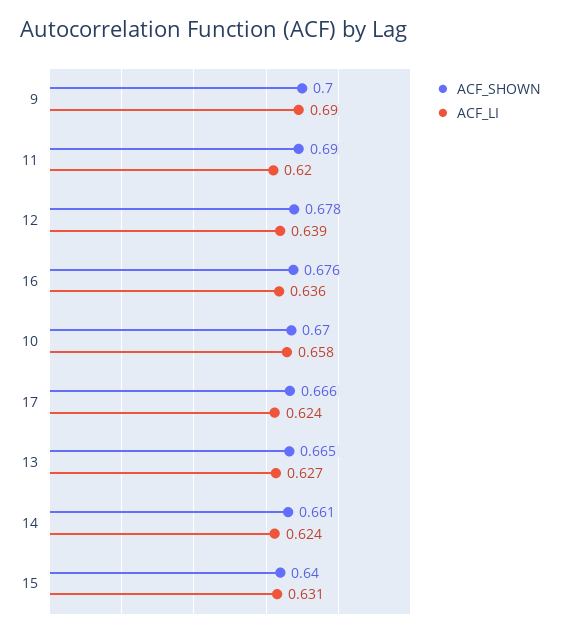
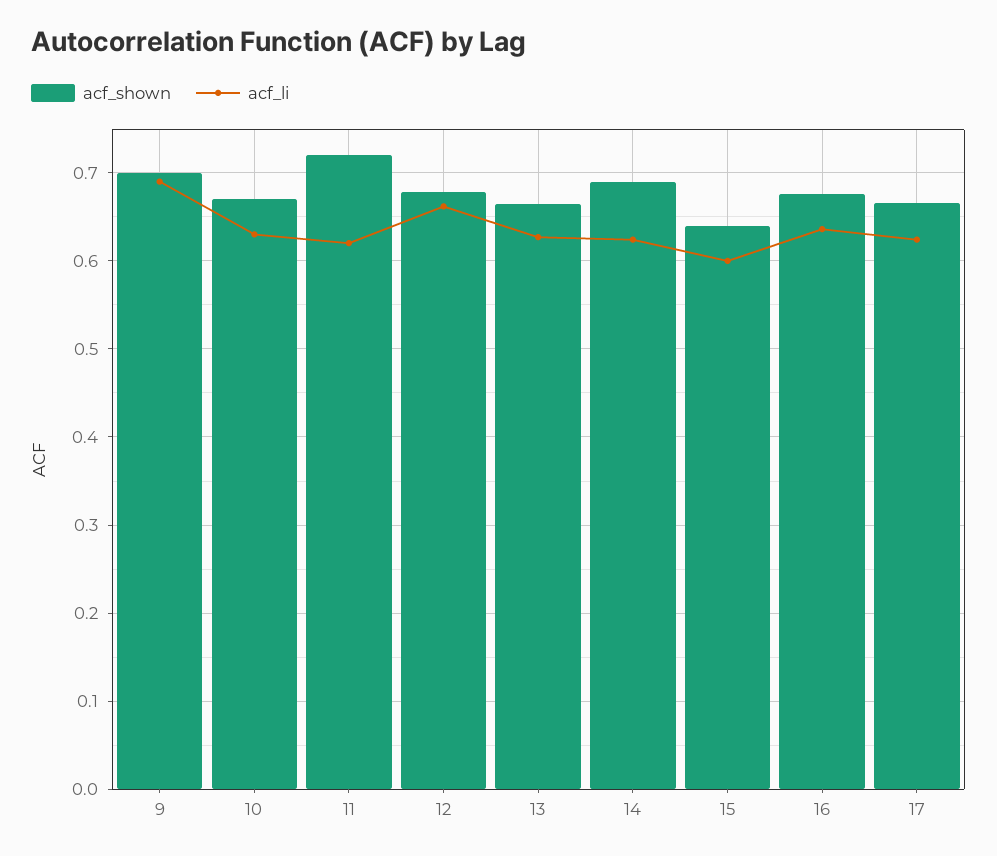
  {
    "ACF_SHOWN": {
      "9": 0.7,
-     "11": 0.69,
+     "11": 0.72,
      "12": 0.678,
      "16": 0.676,
      "10": 0.67,
      "17": 0.666,
      "13": 0.665,
-     "14": 0.661,
+     "14": 0.69,
      "15": 0.64
    },
    "ACF_LI": {
      "9": 0.69,
      "11": 0.62,
-     "12": 0.639,
+     "12": 0.66,
      "16": 0.636,
-     "10": 0.658,
+     "10": 0.63,
      "17": 0.624,
      "13": 0.627,
      "14": 0.624,
-     "15": 0.631
+     "15": 0.6
    }
  }

